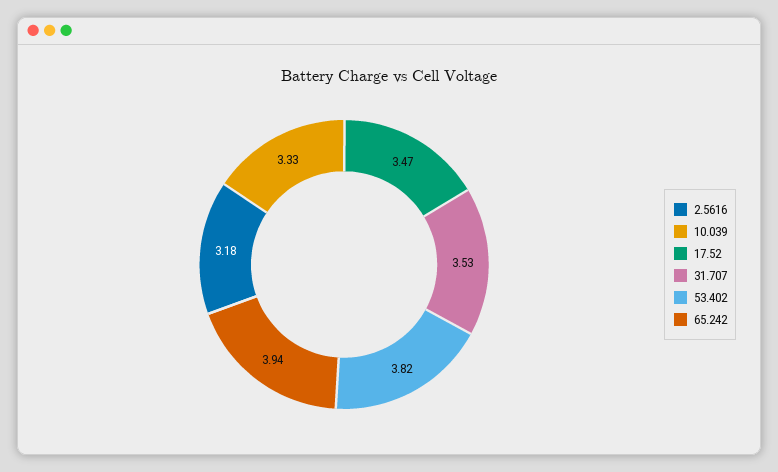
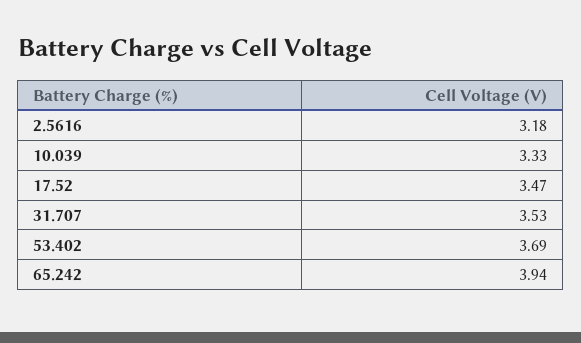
  {
    "2.5616": 3.18,
    "10.039": 3.33,
    "17.52": 3.47,
    "31.707": 3.53,
-   "53.402": 3.82,
+   "53.402": 3.69,
    "65.242": 3.94
  }

